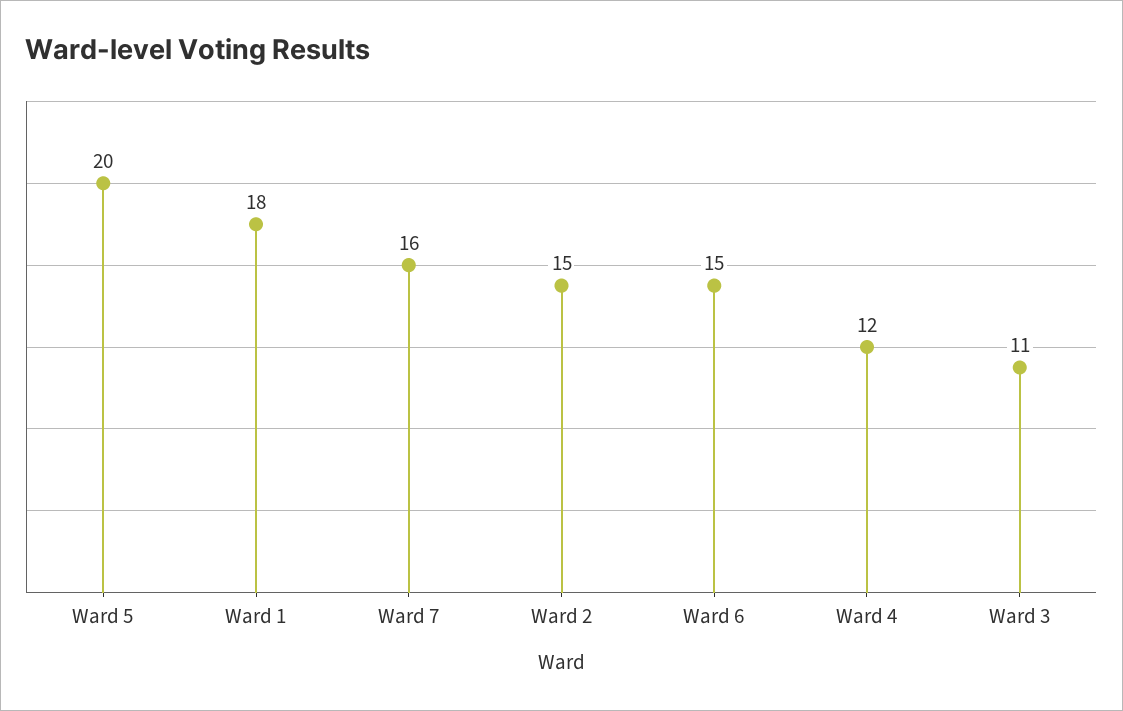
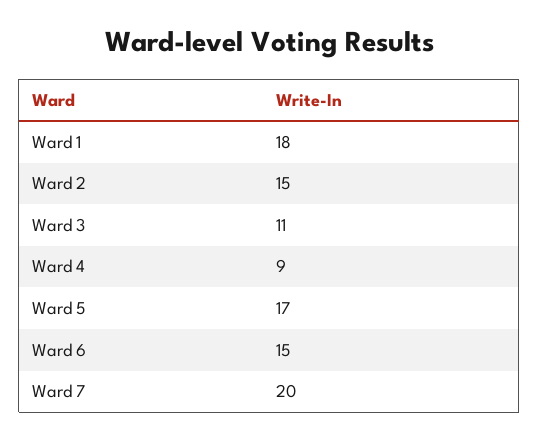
  {
-   "Ward 5": 20,
+   "Ward 5": 17,
    "Ward 1": 18,
-   "Ward 7": 16,
+   "Ward 7": 20,
    "Ward 2": 15,
    "Ward 6": 15,
-   "Ward 4": 12,
+   "Ward 4": 9,
    "Ward 3": 11
  }

